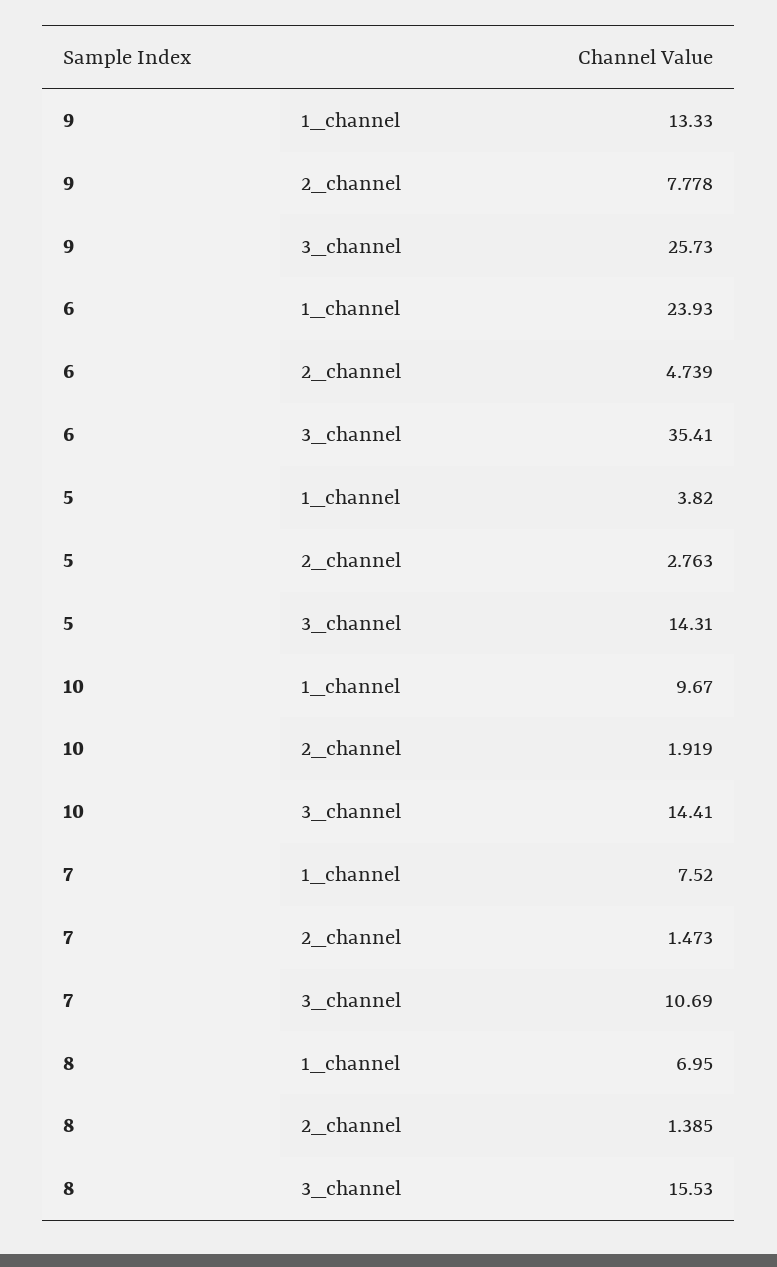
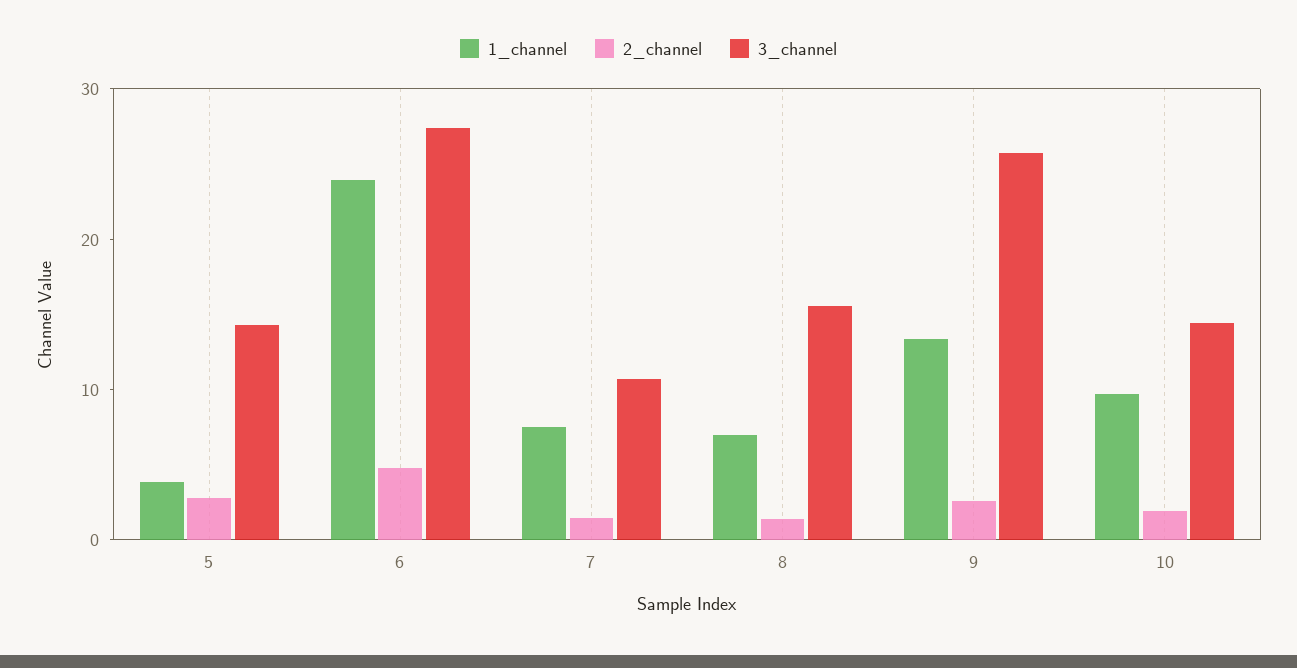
  {
    "1_channel": {
      "9": 13.33,
      "6": 23.93,
      "5": 3.82,
      "10": 9.67,
      "7": 7.52,
      "8": 6.95
    },
    "2_channel": {
-     "9": 7.778,
+     "9": 2,
      "6": 4.739,
      "5": 2.763,
      "10": 1.919,
      "7": 1.473,
      "8": 1.385
    },
    "3_channel": {
      "9": 25.73,
-     "6": 35.41,
+     "6": 28,
      "5": 14.31,
      "10": 14.41,
      "7": 10.69,
      "8": 15.53
    }
  }

